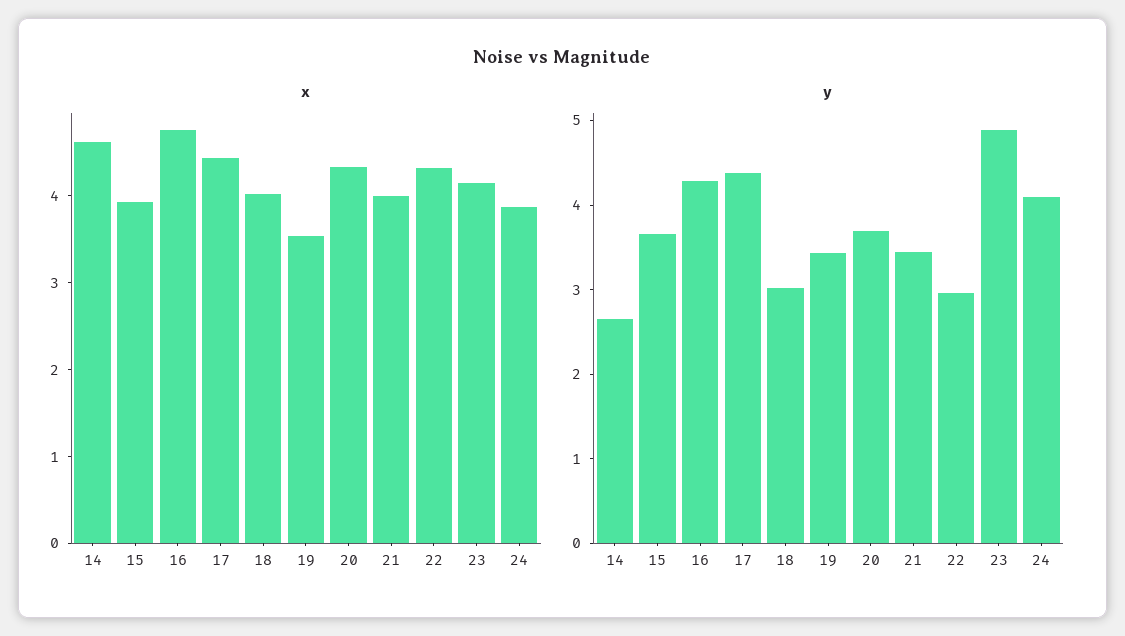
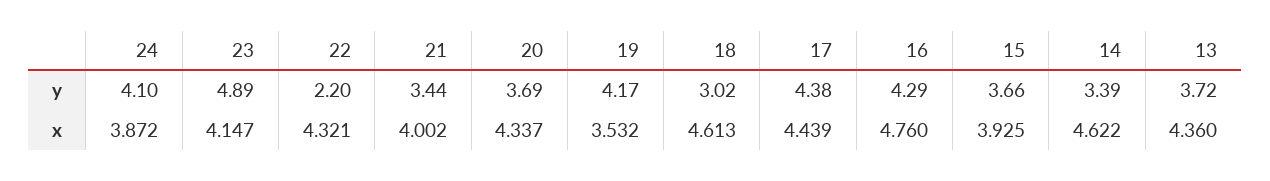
  {
    "x": {
      "14": 4.622,
      "15": 3.925,
      "16": 4.76,
      "17": 4.439,
-     "18": 4,
+     "18": 4.613,
      "19": 3.532,
      "20": 4.337,
      "21": 4.002,
      "22": 4.321,
      "23": 4.147,
-     "24": 3.872
+     "24": 3.872,
+     "13": 4.36
    },
    "y": {
-     "14": 2.6,
+     "14": 3.39,
      "15": 3.66,
      "16": 4.29,
      "17": 4.38,
      "18": 3.02,
-     "19": 3.4,
+     "19": 4.17,
      "20": 3.69,
      "21": 3.44,
-     "22": 3,
+     "22": 2.2,
      "23": 4.89,
-     "24": 4.1
+     "24": 4.1,
+     "13": 3.72
    }
  }

